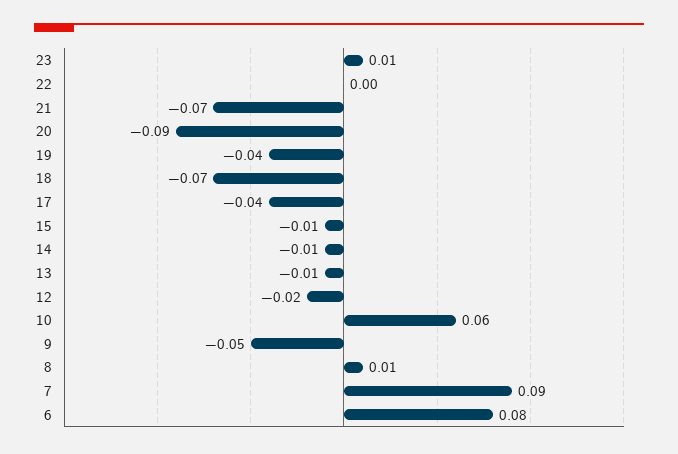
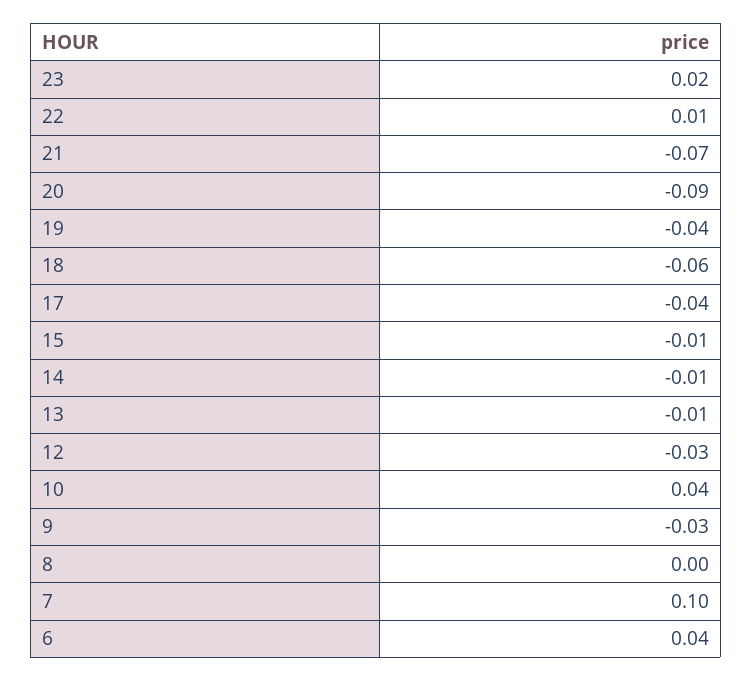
  {
-   "23": 0.01,
+   "23": 0.02,
-   "22": 0,
+   "22": 0.01,
    "21": -0.07,
    "20": -0.09,
    "19": -0.04,
-   "18": -0.07,
+   "18": -0.06,
    "17": -0.04,
    "15": -0.01,
    "14": -0.01,
    "13": -0.01,
-   "12": -0.02,
+   "12": -0.03,
-   "10": 0.06,
+   "10": 0.04,
-   "9": -0.05,
+   "9": -0.03,
-   "8": 0.01,
+   "8": 0,
-   "7": 0.09,
+   "7": 0.1,
-   "6": 0.08
+   "6": 0.04
  }

